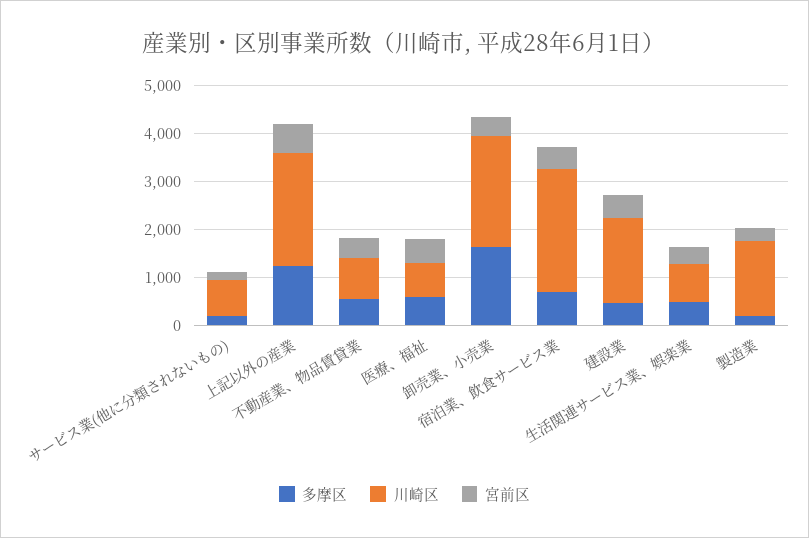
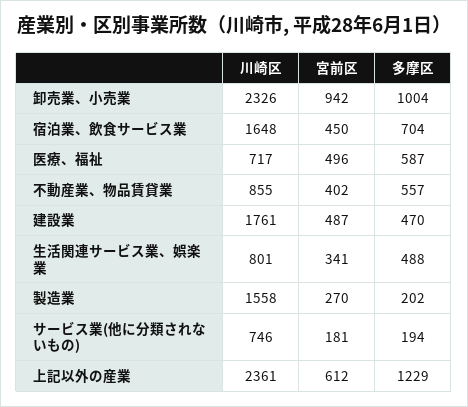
  {
    "多摩区": {
      "サービス業(他に分類されないもの)": 194,
      "上記以外の産業": 1229,
      "不動産業、物品賃貸業": 557,
      "医療、福祉": 587,
-     "卸売業、小売業": 1600,
+     "卸売業、小売業": 1004,
      "宿泊業、飲食サービス業": 704,
      "建設業": 470,
      "生活関連サービス業、娯楽業": 488,
      "製造業": 202
    },
    "川崎区": {
      "サービス業(他に分類されないもの)": 746,
      "上記以外の産業": 2361,
      "不動産業、物品賃貸業": 855,
      "医療、福祉": 717,
      "卸売業、小売業": 2326,
-     "宿泊業、飲食サービス業": 2600,
+     "宿泊業、飲食サービス業": 1648,
      "建設業": 1761,
      "生活関連サービス業、娯楽業": 801,
      "製造業": 1558
    },
    "宮前区": {
      "サービス業(他に分類されないもの)": 181,
      "上記以外の産業": 612,
      "不動産業、物品賃貸業": 402,
      "医療、福祉": 496,
-     "卸売業、小売業": 400,
+     "卸売業、小売業": 942,
      "宿泊業、飲食サービス業": 450,
      "建設業": 487,
      "生活関連サービス業、娯楽業": 341,
      "製造業": 270
    }
  }

